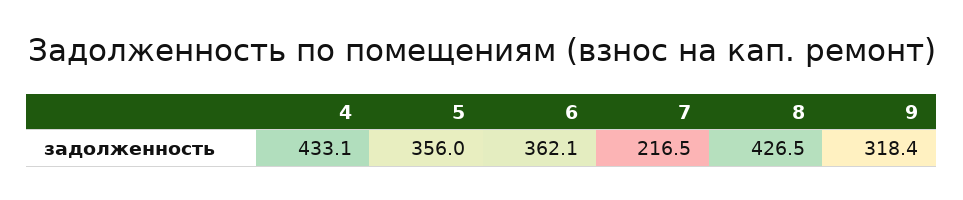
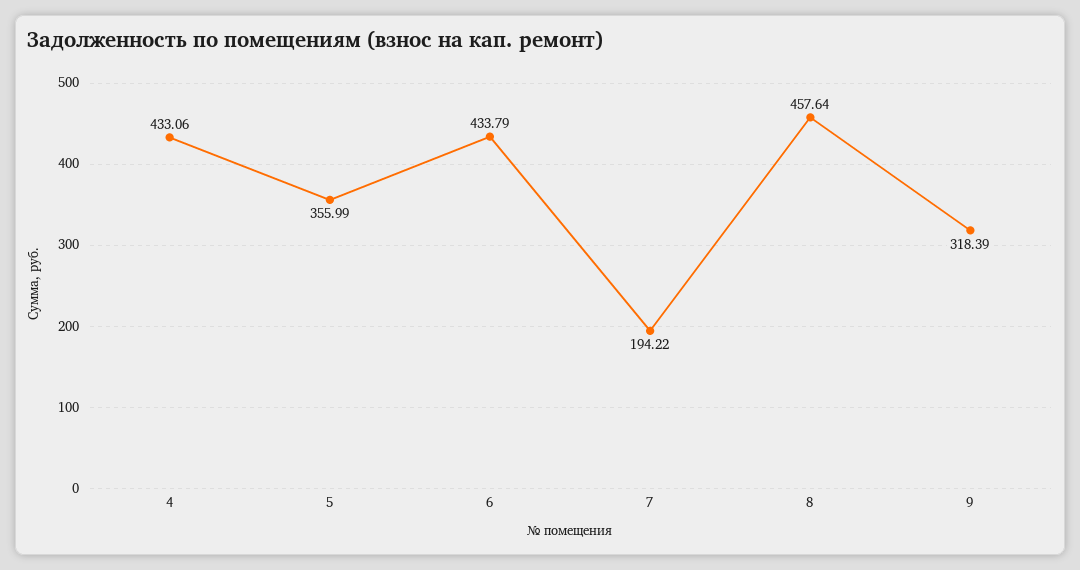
  {
    "4": 433.06,
    "5": 355.99,
-   "6": 362.1,
+   "6": 433.79,
-   "7": 216.5,
+   "7": 194.22,
-   "8": 426.5,
+   "8": 457.64,
    "9": 318.39
  }

